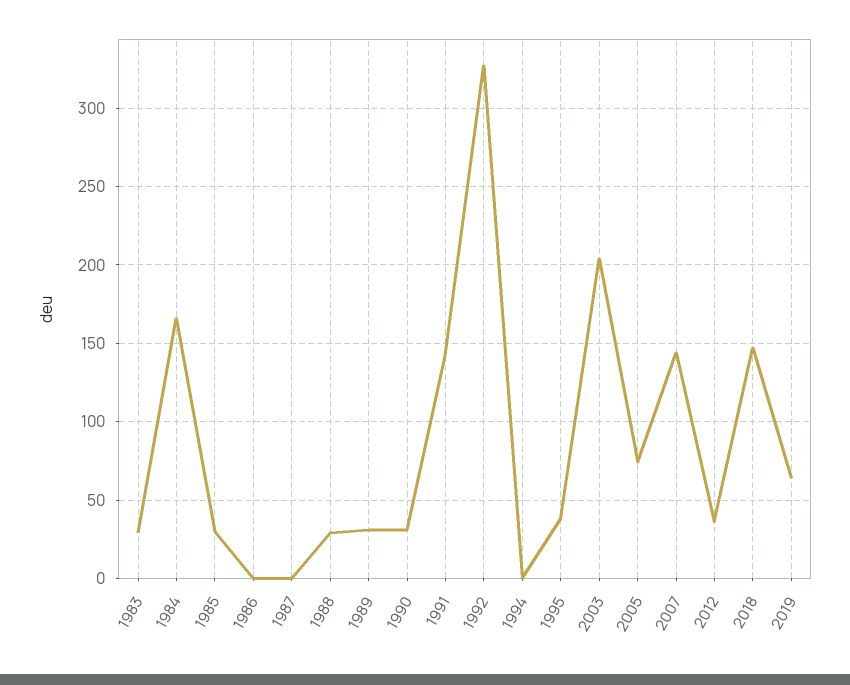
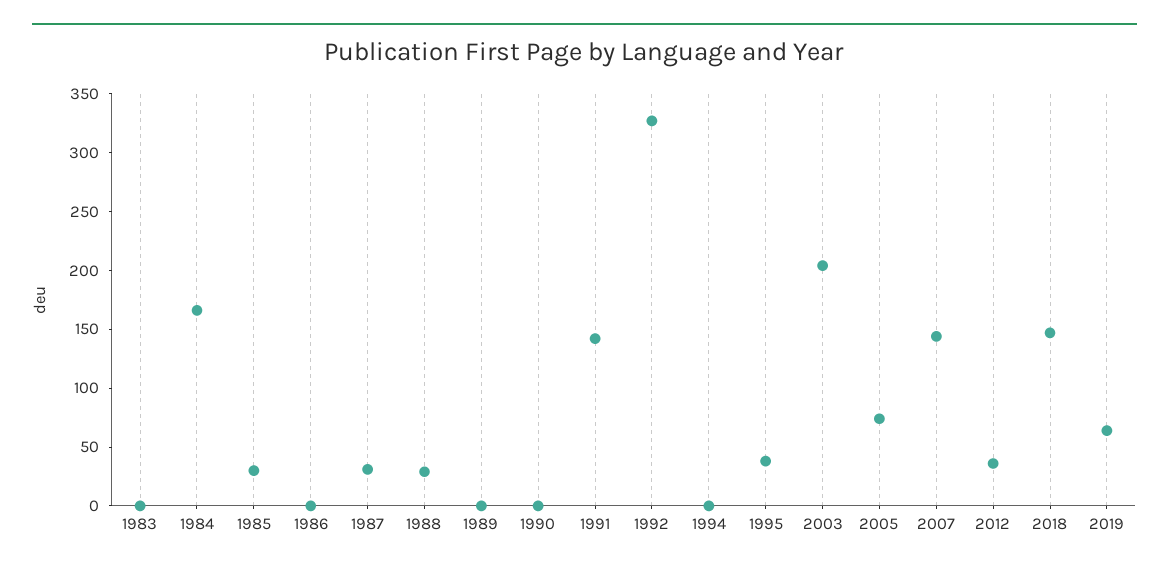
  {
-   "1983": 30,
+   "1983": 0,
    "1984": 165,
    "1985": 30,
    "1986": 0,
-   "1987": 0,
+   "1987": 30,
    "1988": 30,
-   "1989": 30,
+   "1989": 0,
-   "1990": 30,
+   "1990": 0,
    "1991": 140,
    "1992": 325,
    "1994": 0,
    "1995": 40,
    "2003": 205,
    "2005": 75,
    "2007": 145,
    "2012": 35,
    "2018": 145,
    "2019": 65
  }

